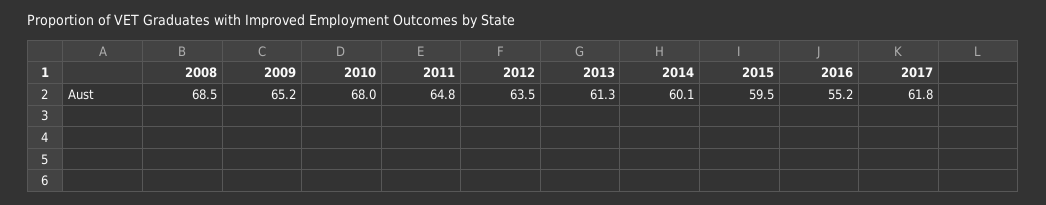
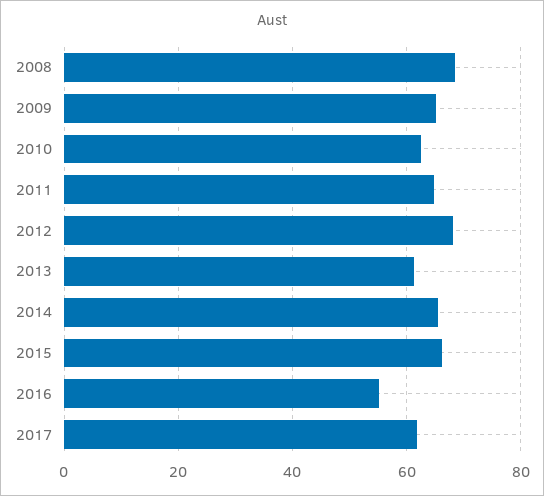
  {
    "2008": 68.5,
    "2009": 65.2,
-   "2010": 68,
+   "2010": 62,
    "2011": 64.8,
-   "2012": 63.5,
+   "2012": 68,
    "2013": 61.3,
-   "2014": 60.1,
+   "2014": 66,
-   "2015": 59.5,
+   "2015": 66,
    "2016": 55.2,
    "2017": 61.8
  }

